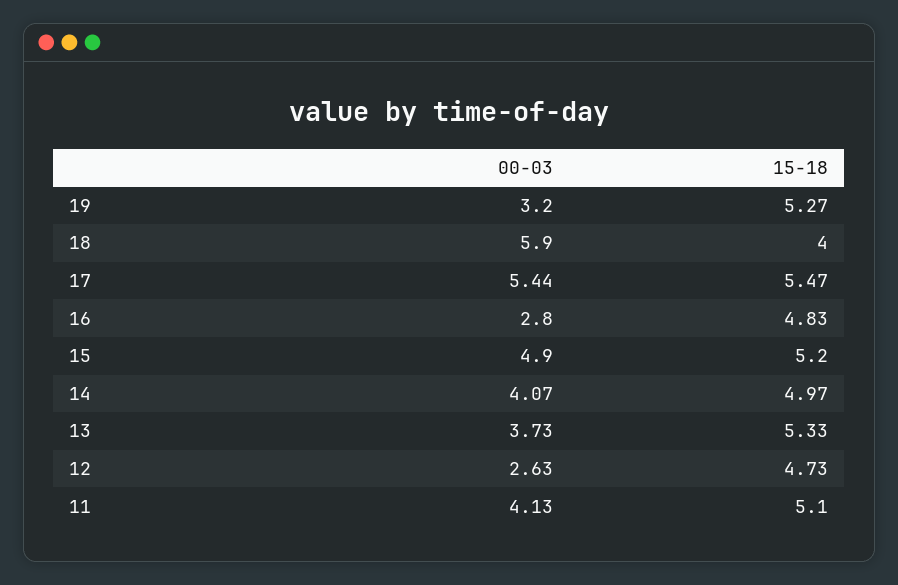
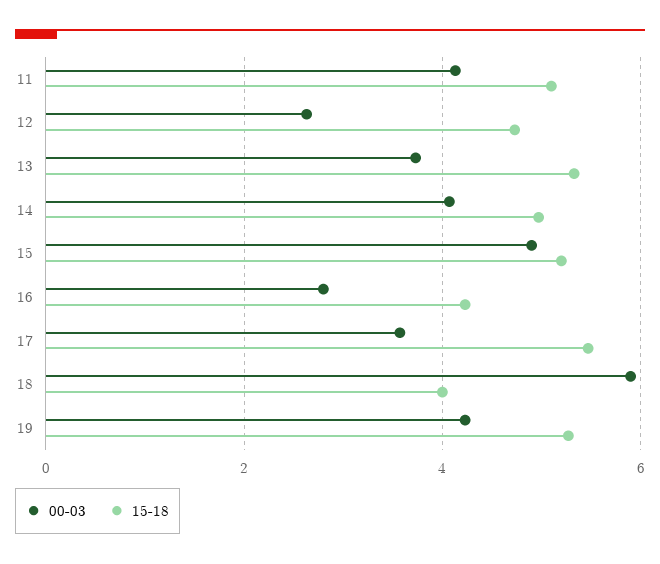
  {
    "00-03": {
-     "19": 3.2,
+     "19": 4.2,
      "18": 5.9,
-     "17": 5.44,
+     "17": 3.6,
      "16": 2.8,
      "15": 4.9,
      "14": 4.07,
      "13": 3.73,
      "12": 2.63,
      "11": 4.13
    },
    "15-18": {
      "19": 5.27,
      "18": 4,
      "17": 5.47,
-     "16": 4.83,
+     "16": 4.2,
      "15": 5.2,
      "14": 4.97,
      "13": 5.33,
      "12": 4.73,
      "11": 5.1
    }
  }

